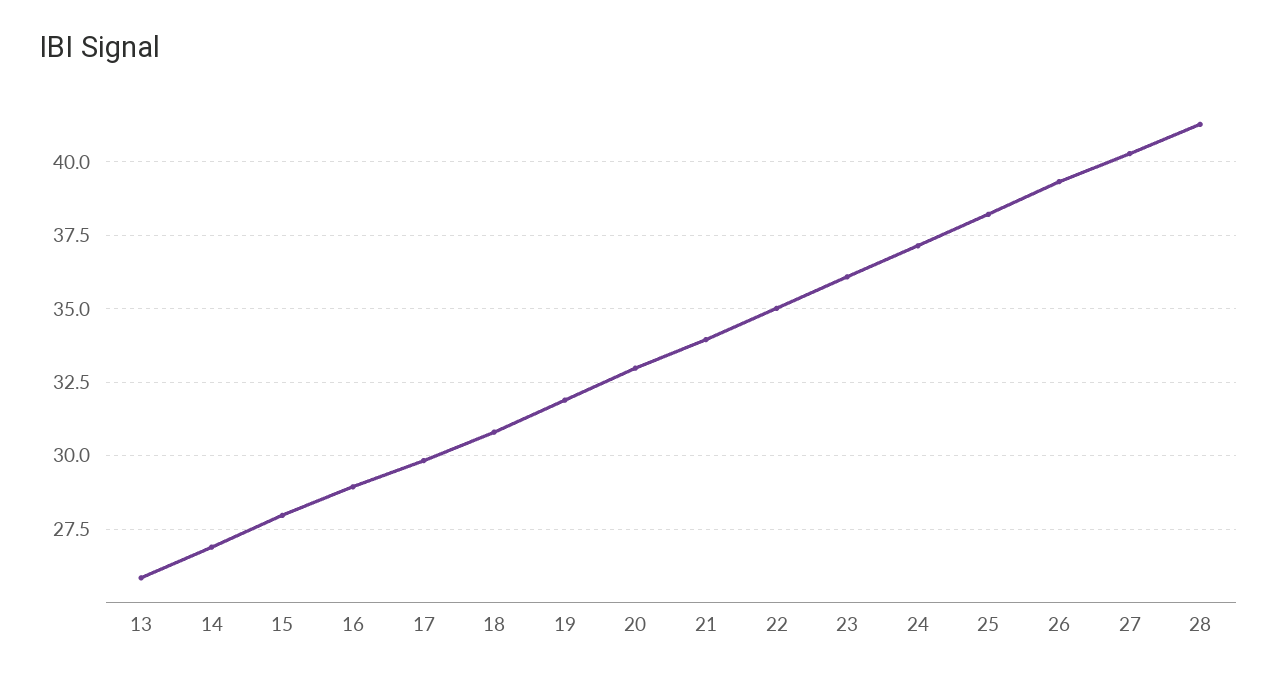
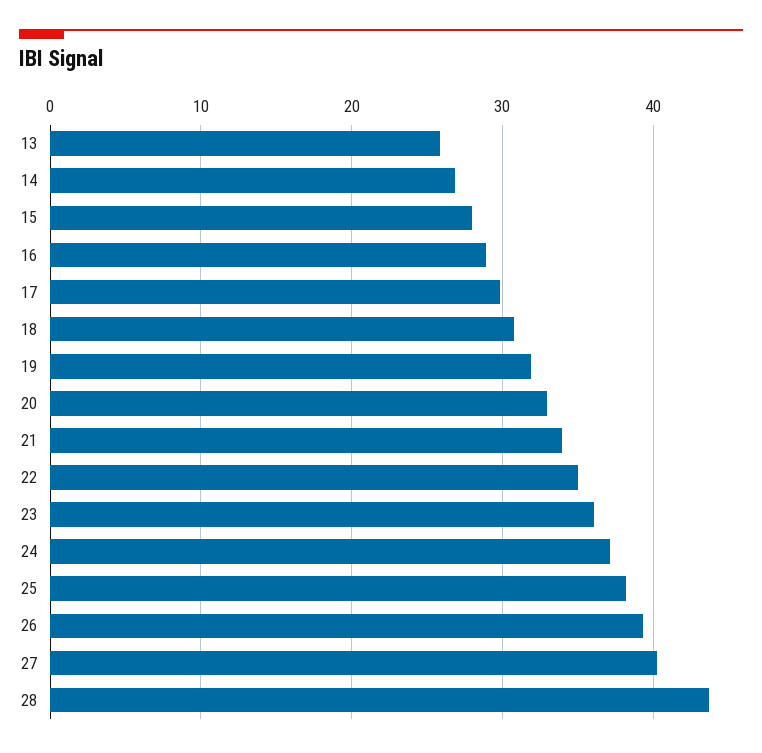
  {
    "13": 25.75,
    "14": 27,
    "15": 28,
    "16": 29,
    "17": 29.75,
    "18": 30.75,
    "19": 32,
    "20": 33,
    "21": 34,
    "22": 35,
    "23": 36,
    "24": 37.25,
    "25": 38.25,
    "26": 39.25,
    "27": 40.25,
-   "28": 41.25
+   "28": 44
  }

